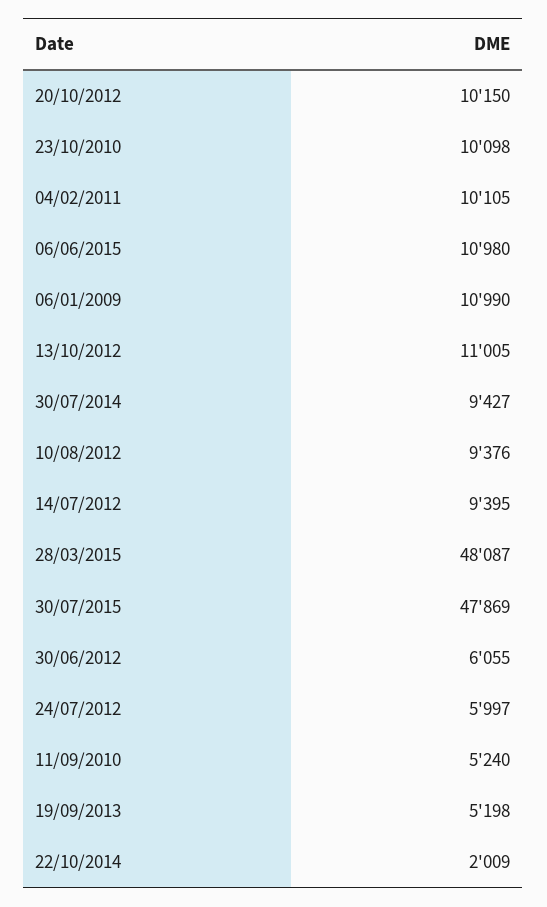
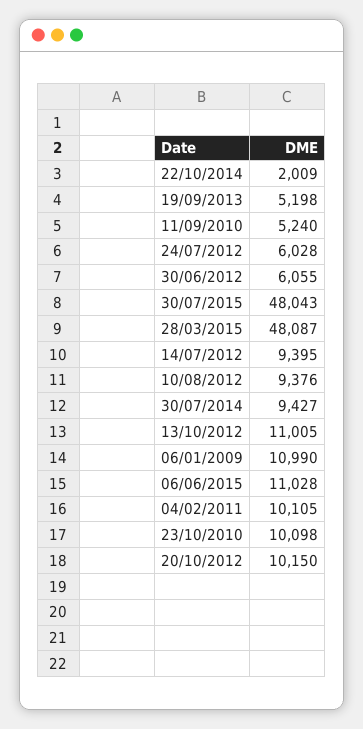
  {
    "20/10/2012": 10150,
    "23/10/2010": 10098,
    "04/02/2011": 10105,
-   "06/06/2015": 10980,
+   "06/06/2015": 11028,
    "06/01/2009": 10990,
    "13/10/2012": 11005,
    "30/07/2014": 9427,
    "10/08/2012": 9376,
    "14/07/2012": 9395,
    "28/03/2015": 48087,
-   "30/07/2015": 47869,
+   "30/07/2015": 48043,
    "30/06/2012": 6055,
-   "24/07/2012": 5997,
+   "24/07/2012": 6028,
    "11/09/2010": 5240,
    "19/09/2013": 5198,
    "22/10/2014": 2009
  }

